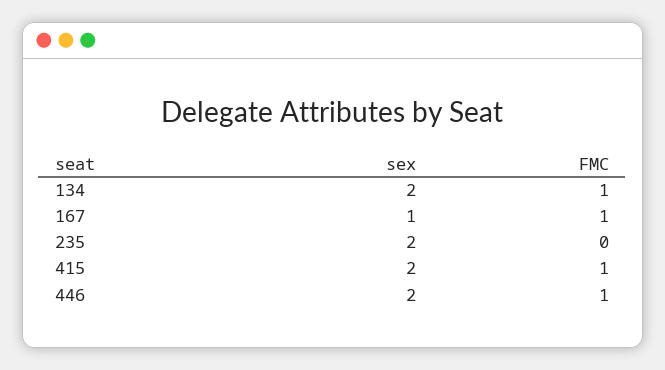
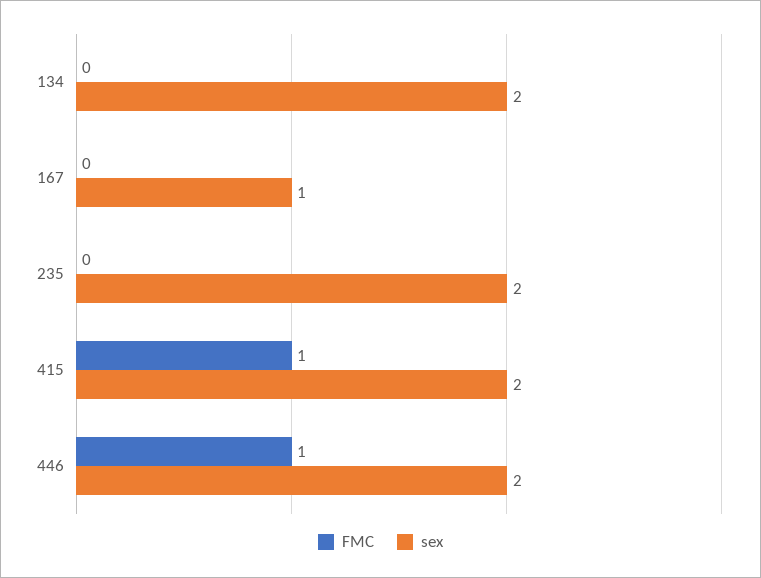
  {
    "sex": {
      "134": 2,
      "167": 1,
      "235": 2,
      "415": 2,
      "446": 2
    },
    "FMC": {
-     "134": 1,
+     "134": 0,
-     "167": 1,
+     "167": 0,
      "235": 0,
      "415": 1,
      "446": 1
    }
  }

